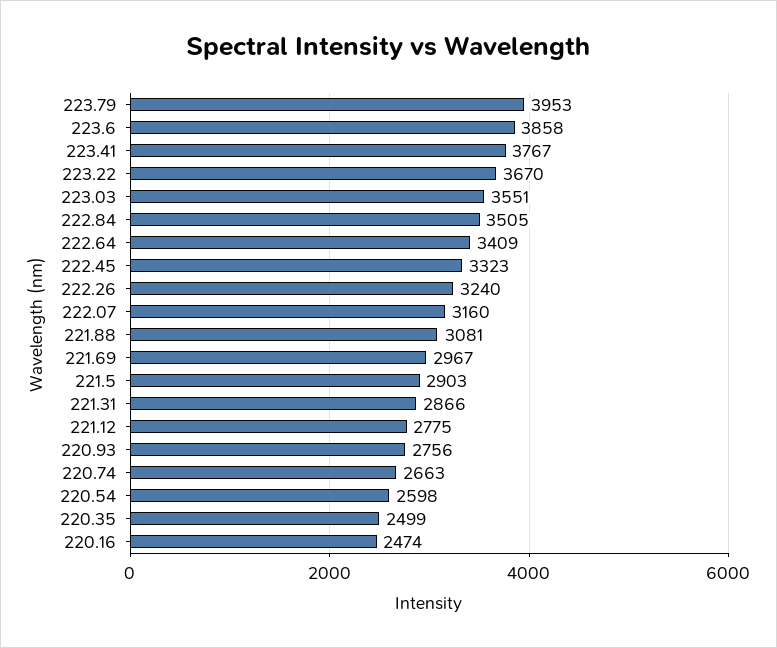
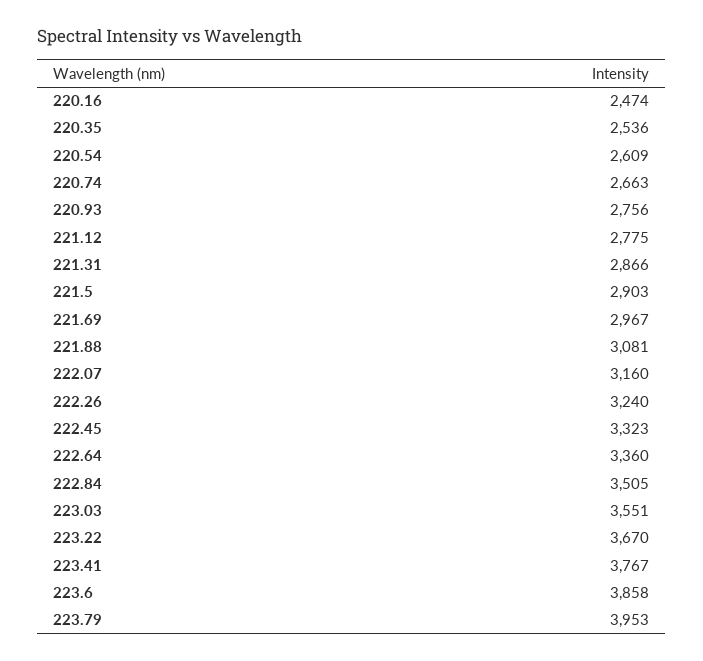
  {
    "223.79": 3953,
    "223.6": 3858,
    "223.41": 3767,
    "223.22": 3670,
    "223.03": 3551,
    "222.84": 3505,
-   "222.64": 3409,
+   "222.64": 3360,
    "222.45": 3323,
    "222.26": 3240,
    "222.07": 3160,
    "221.88": 3081,
    "221.69": 2967,
    "221.5": 2903,
    "221.31": 2866,
    "221.12": 2775,
    "220.93": 2756,
    "220.74": 2663,
-   "220.54": 2598,
+   "220.54": 2609,
-   "220.35": 2499,
+   "220.35": 2536,
    "220.16": 2474
  }

